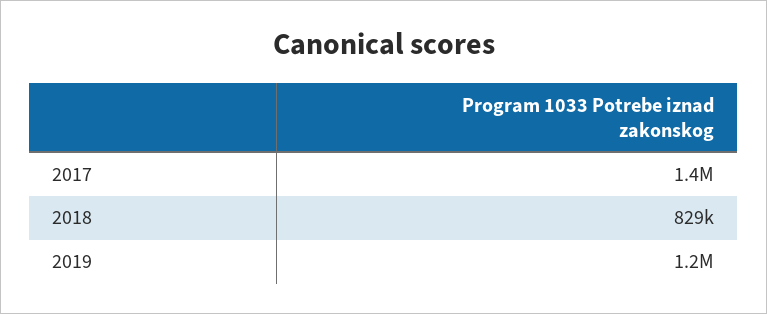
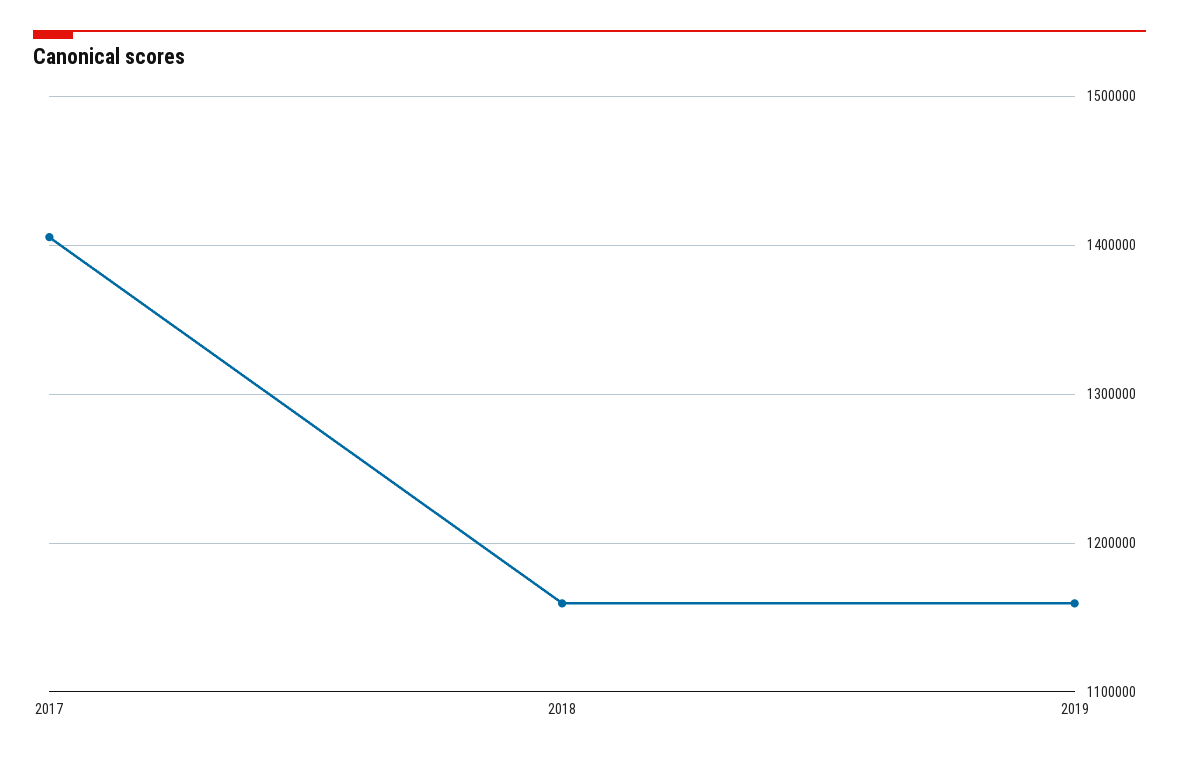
  {
    "2017": 1400000,
-   "2018": 829000,
+   "2018": 1160000,
    "2019": 1200000
  }

